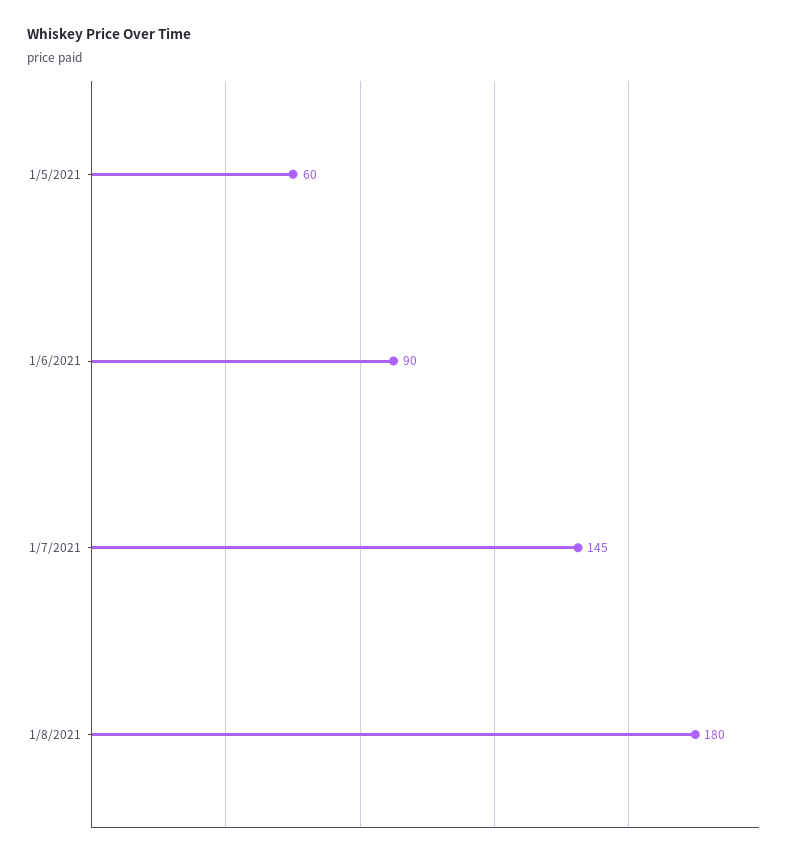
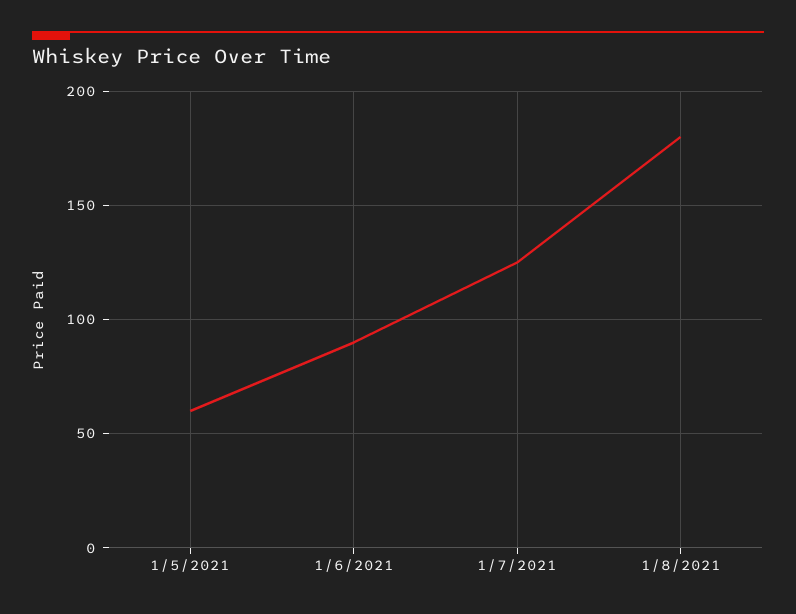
  {
    "1/5/2021": 60,
    "1/6/2021": 90,
-   "1/7/2021": 145,
+   "1/7/2021": 125,
    "1/8/2021": 180
  }

